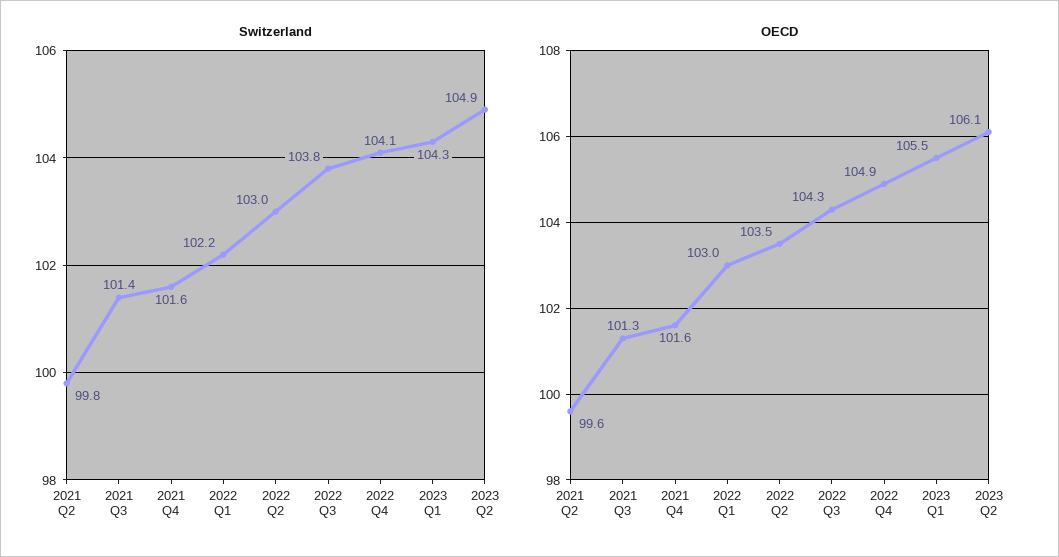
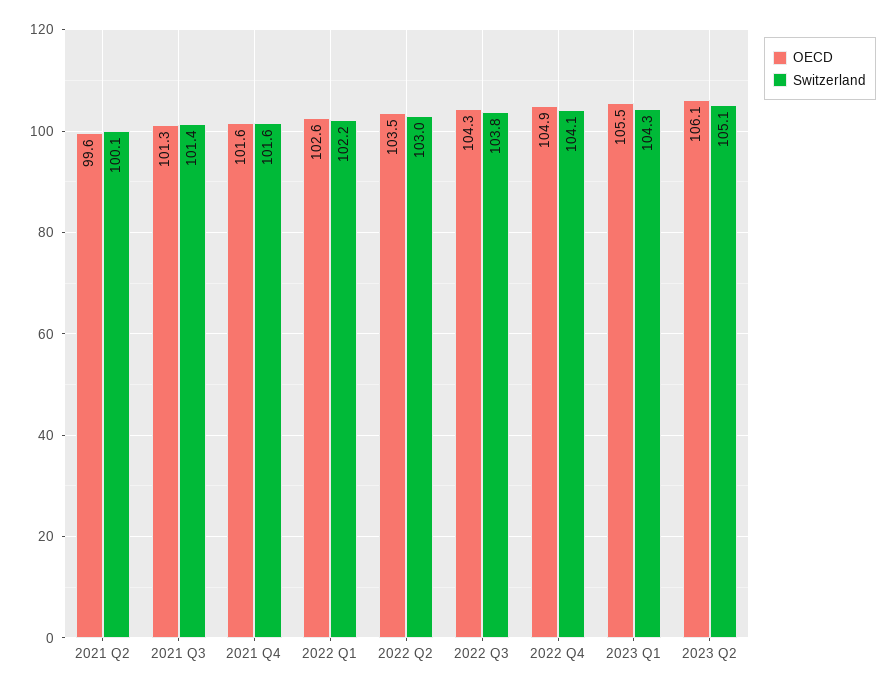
  {
    "Switzerland": {
-     "2021 Q2": 99.8,
+     "2021 Q2": 100.1,
      "2021 Q3": 101.4,
      "2021 Q4": 101.6,
      "2022 Q1": 102.2,
      "2022 Q2": 103,
      "2022 Q3": 103.8,
      "2022 Q4": 104.1,
      "2023 Q1": 104.3,
-     "2023 Q2": 104.9
+     "2023 Q2": 105.1
    },
    "OECD": {
      "2021 Q2": 99.6,
      "2021 Q3": 101.3,
      "2021 Q4": 101.6,
-     "2022 Q1": 103,
+     "2022 Q1": 102.6,
      "2022 Q2": 103.5,
      "2022 Q3": 104.3,
      "2022 Q4": 104.9,
      "2023 Q1": 105.5,
      "2023 Q2": 106.1
    }
  }

